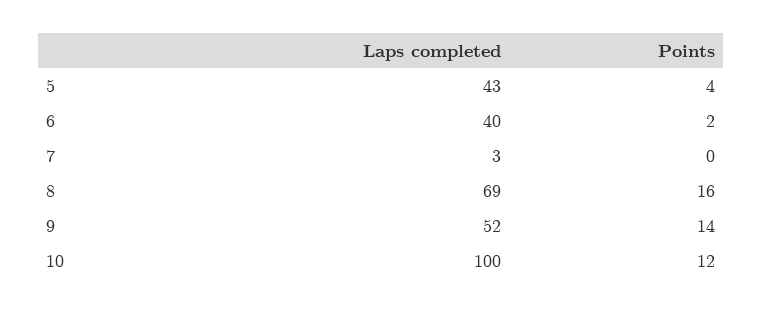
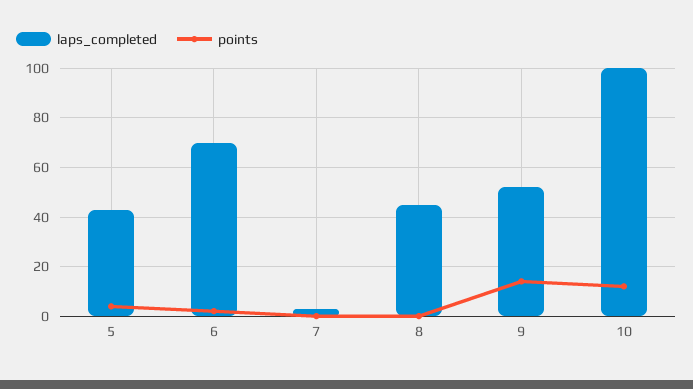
  {
    "Laps completed": {
      "5": 43,
-     "6": 40,
+     "6": 70,
      "7": 3,
-     "8": 69,
+     "8": 45,
      "9": 52,
      "10": 100
    },
    "Points": {
      "5": 4,
      "6": 2,
      "7": 0,
-     "8": 16,
+     "8": 0,
      "9": 14,
      "10": 12
    }
  }

